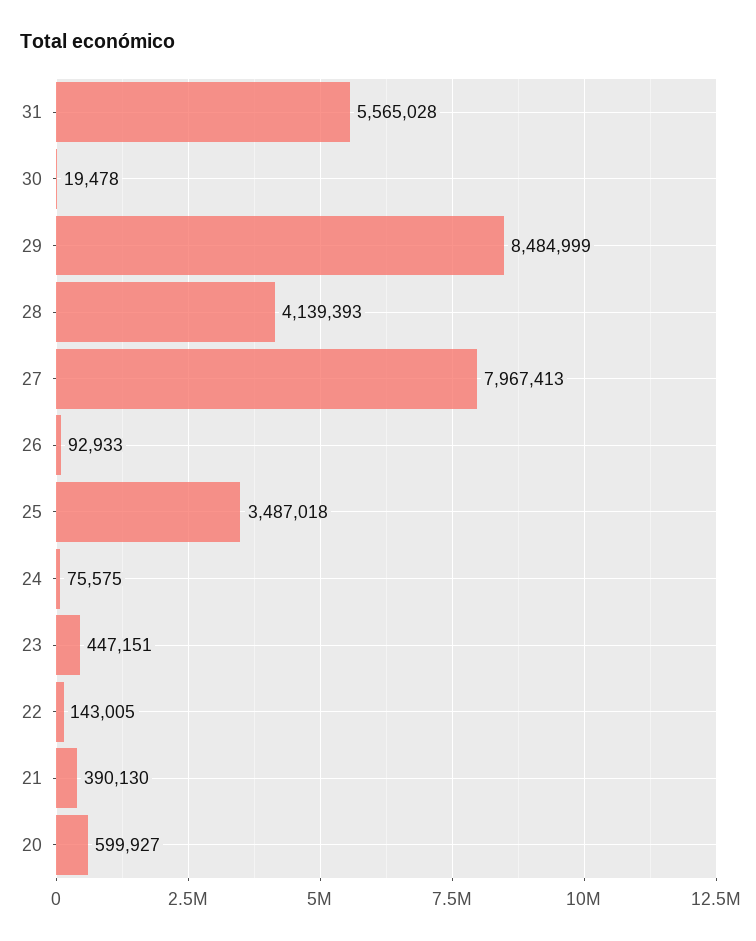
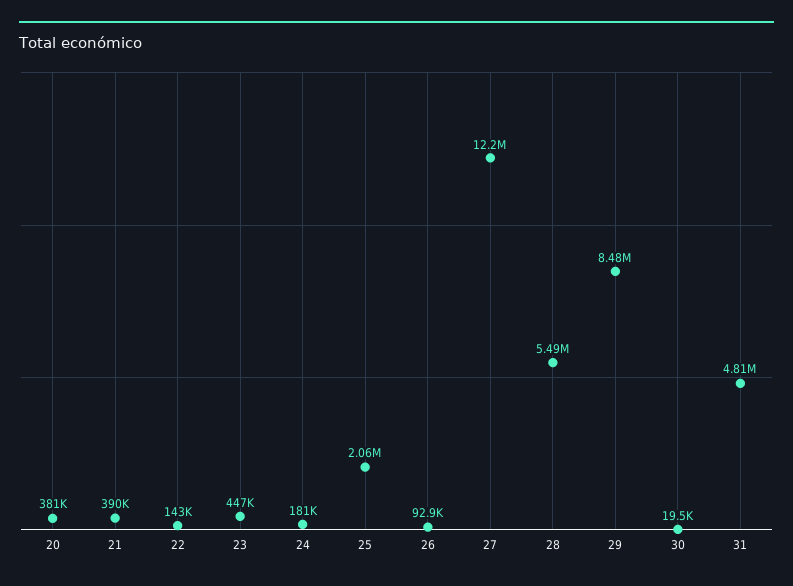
  {
-   "31": 5565028,
+   "31": 4810000,
    "30": 19478,
    "29": 8484999,
-   "28": 4139393,
+   "28": 5490000,
-   "27": 7967413,
+   "27": 12200000,
    "26": 92933,
-   "25": 3487018,
+   "25": 2060000,
-   "24": 75575,
+   "24": 181000,
    "23": 447151,
    "22": 143005,
    "21": 390130,
-   "20": 599927
+   "20": 381000
  }

